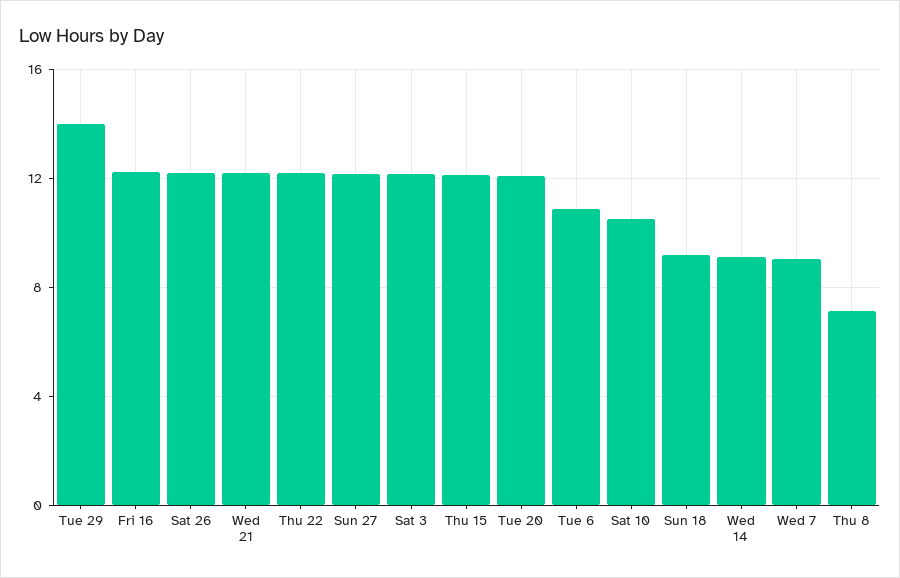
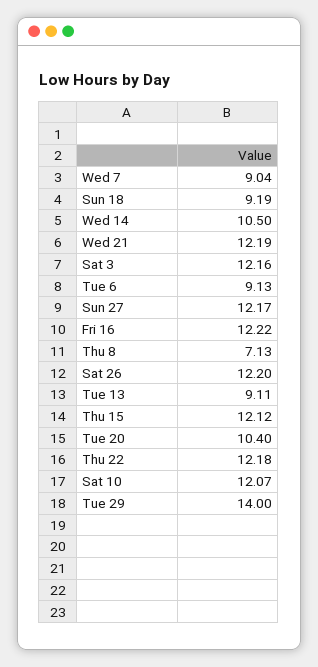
  {
    "Tue 29": 14,
    "Fri 16": 12.22,
    "Sat 26": 12.2,
    "Wed 21": 12.19,
    "Thu 22": 12.18,
    "Sun 27": 12.17,
    "Sat 3": 12.16,
    "Thu 15": 12.12,
-   "Tue 20": 12,
+   "Tue 20": 10.4,
-   "Tue 6": 11,
+   "Tue 6": 9.13,
-   "Sat 10": 10.5,
+   "Sat 10": 12.07,
    "Sun 18": 9.19,
-   "Wed 14": 9,
+   "Wed 14": 10.5,
    "Wed 7": 9.04,
-   "Thu 8": 7.13
+   "Thu 8": 7.13,
+   "Tue 13": 9.11
  }

